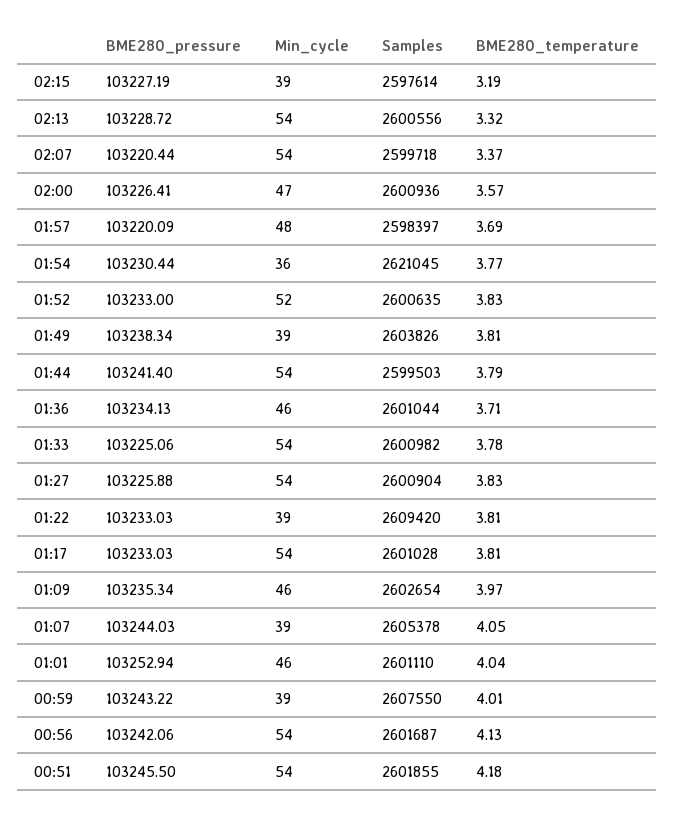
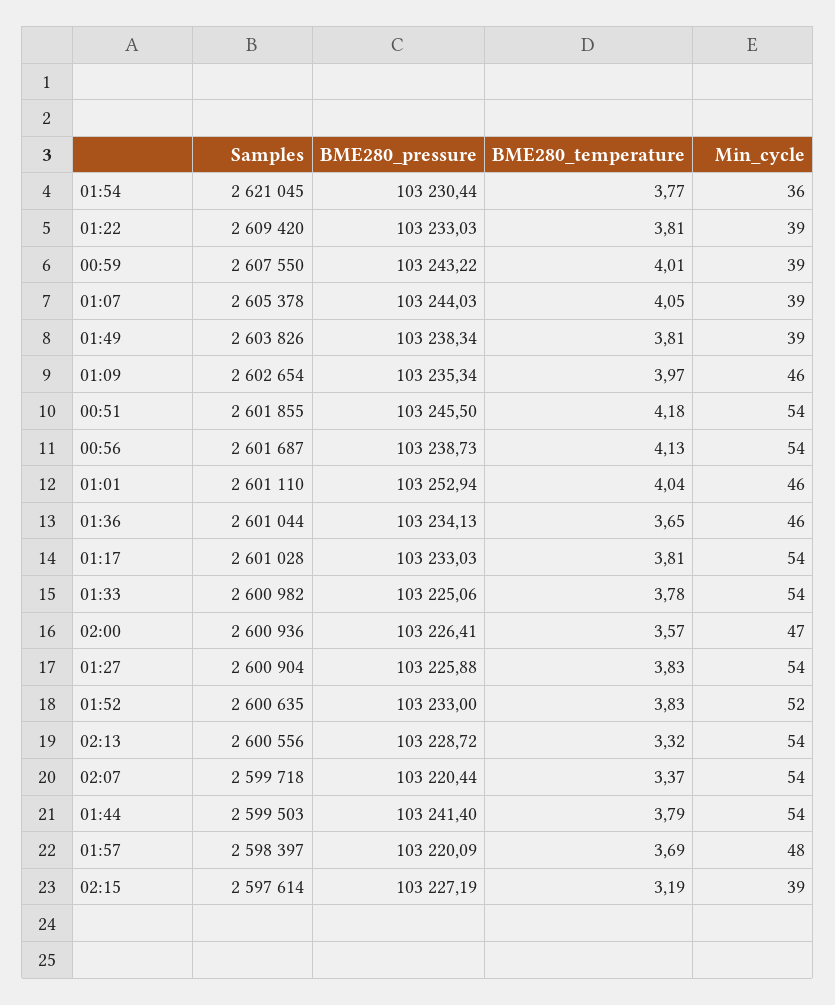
  {
    "BME280_pressure": {
      "02:15": 103227.19,
      "02:13": 103228.72,
      "02:07": 103220.44,
      "02:00": 103226.41,
      "01:57": 103220.09,
      "01:54": 103230.44,
      "01:52": 103233,
      "01:49": 103238.34,
      "01:44": 103241.4,
      "01:36": 103234.13,
      "01:33": 103225.06,
      "01:27": 103225.88,
      "01:22": 103233.03,
      "01:17": 103233.03,
      "01:09": 103235.34,
      "01:07": 103244.03,
      "01:01": 103252.94,
      "00:59": 103243.22,
-     "00:56": 103242.06,
+     "00:56": 103238.73,
      "00:51": 103245.5
    },
    "Min_cycle": {
      "02:15": 39,
      "02:13": 54,
      "02:07": 54,
      "02:00": 47,
      "01:57": 48,
      "01:54": 36,
      "01:52": 52,
      "01:49": 39,
      "01:44": 54,
      "01:36": 46,
      "01:33": 54,
      "01:27": 54,
      "01:22": 39,
      "01:17": 54,
      "01:09": 46,
      "01:07": 39,
      "01:01": 46,
      "00:59": 39,
      "00:56": 54,
      "00:51": 54
    },
    "Samples": {
      "02:15": 2597614,
      "02:13": 2600556,
      "02:07": 2599718,
      "02:00": 2600936,
      "01:57": 2598397,
      "01:54": 2621045,
      "01:52": 2600635,
      "01:49": 2603826,
      "01:44": 2599503,
      "01:36": 2601044,
      "01:33": 2600982,
      "01:27": 2600904,
      "01:22": 2609420,
      "01:17": 2601028,
      "01:09": 2602654,
      "01:07": 2605378,
      "01:01": 2601110,
      "00:59": 2607550,
      "00:56": 2601687,
      "00:51": 2601855
    },
    "BME280_temperature": {
      "02:15": 3.19,
      "02:13": 3.32,
      "02:07": 3.37,
      "02:00": 3.57,
      "01:57": 3.69,
      "01:54": 3.77,
      "01:52": 3.83,
      "01:49": 3.81,
      "01:44": 3.79,
-     "01:36": 3.71,
+     "01:36": 3.65,
      "01:33": 3.78,
      "01:27": 3.83,
      "01:22": 3.81,
      "01:17": 3.81,
      "01:09": 3.97,
      "01:07": 4.05,
      "01:01": 4.04,
      "00:59": 4.01,
      "00:56": 4.13,
      "00:51": 4.18
    }
  }

